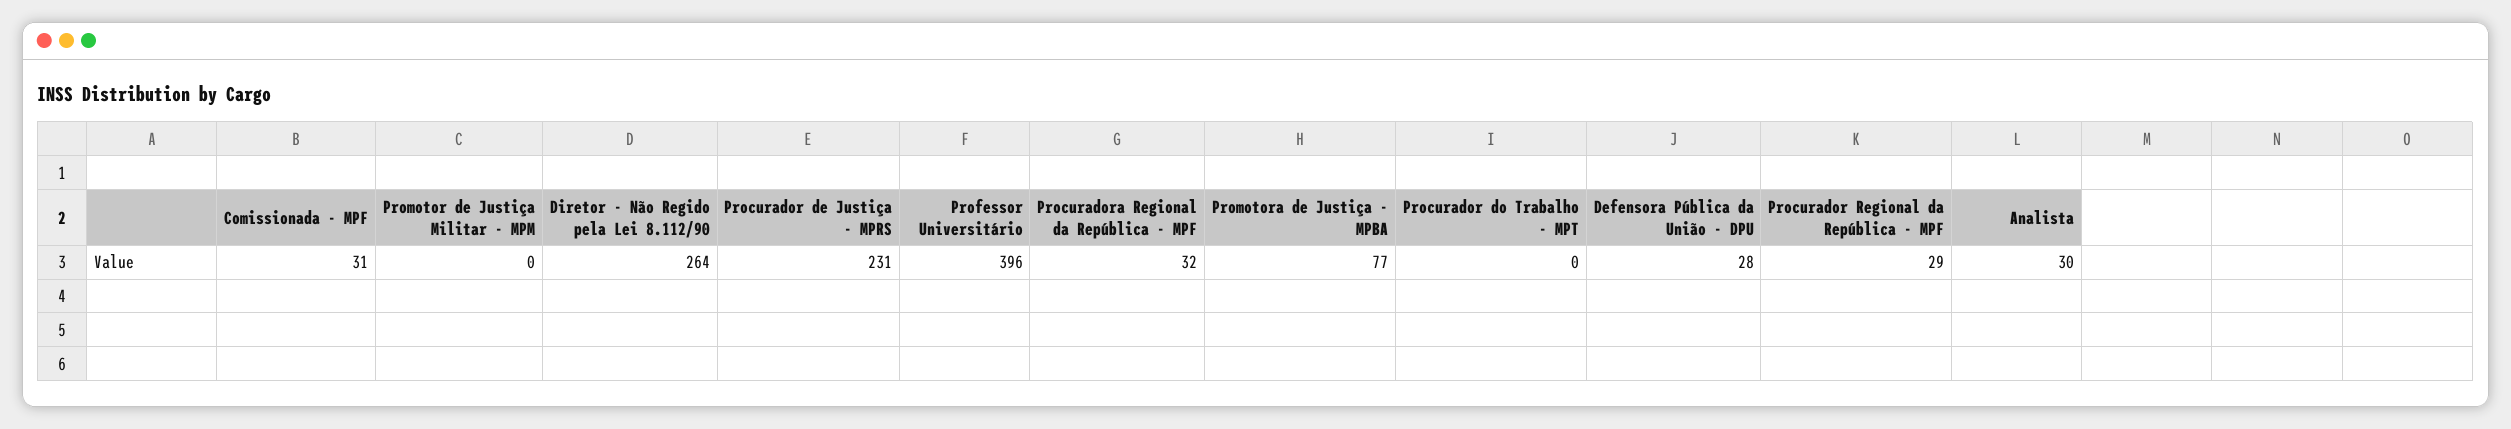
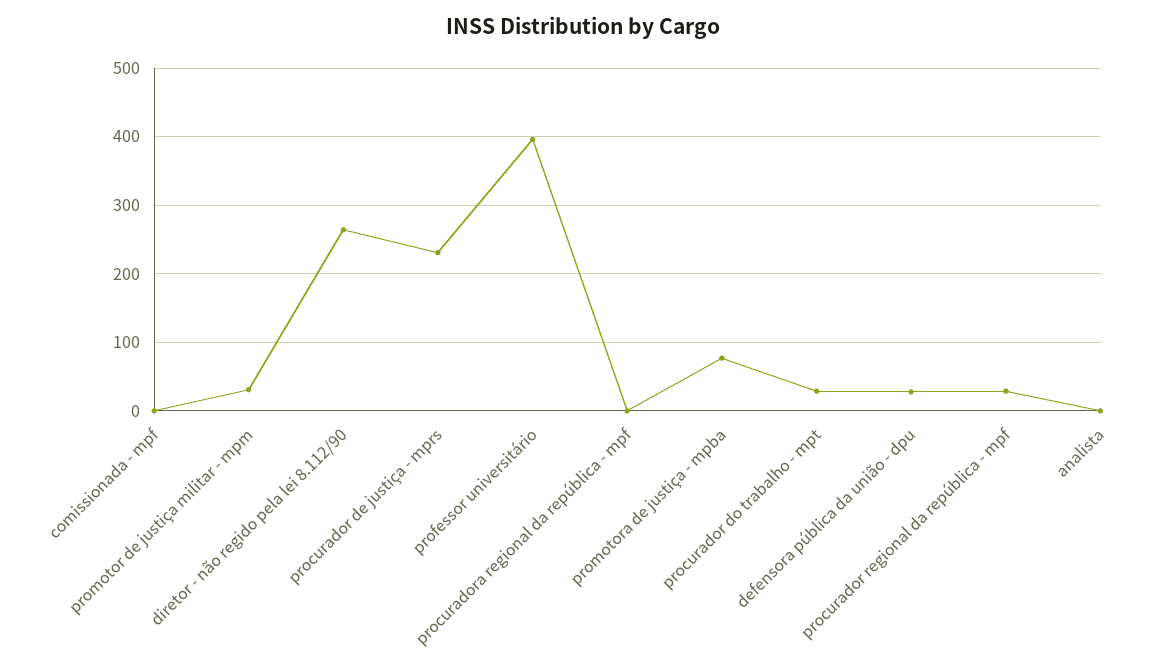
  {
-   "Comissionada - MPF": 31,
+   "Comissionada - MPF": 0,
-   "Promotor de Justiça Militar - MPM": 0,
+   "Promotor de Justiça Militar - MPM": 30,
    "Diretor - Não Regido pela Lei 8.112/90": 264,
    "Procurador de Justiça - MPRS": 231,
    "Professor Universitário": 396,
-   "Procuradora Regional da República - MPF": 32,
+   "Procuradora Regional da República - MPF": 0,
    "Promotora de Justiça - MPBA": 77,
-   "Procurador do Trabalho - MPT": 0,
+   "Procurador do Trabalho - MPT": 30,
    "Defensora Pública da União - DPU": 28,
    "Procurador Regional da República - MPF": 29,
-   "Analista": 30
+   "Analista": 0
  }

